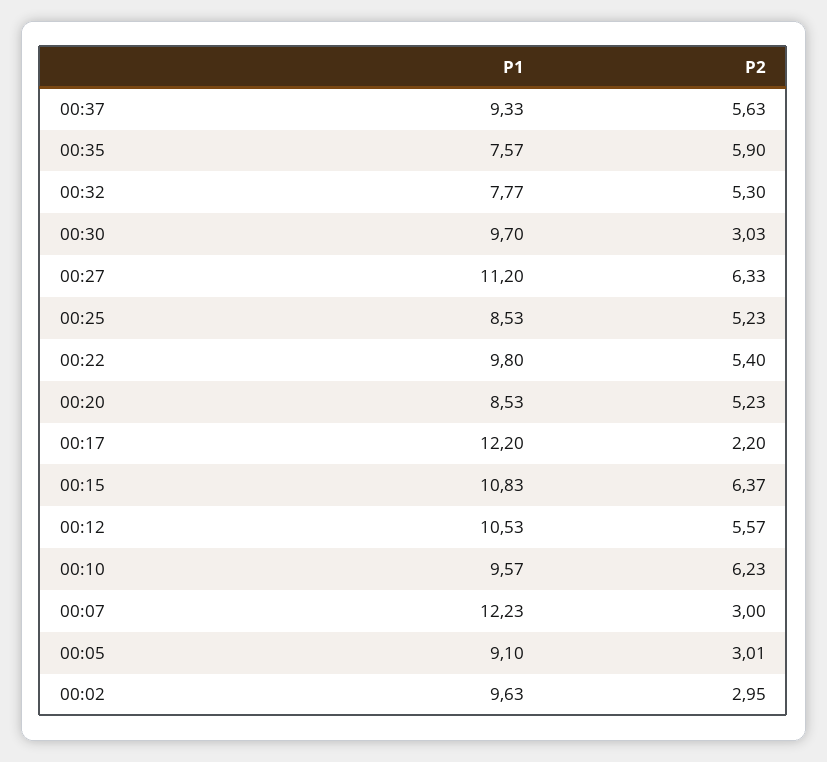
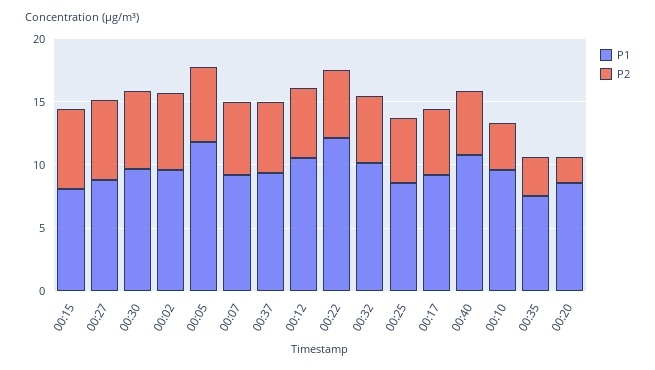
  {
    "P1": {
      "00:37": 9.33,
      "00:35": 7.57,
-     "00:32": 7.77,
+     "00:32": 10,
      "00:30": 9.7,
-     "00:27": 11.2,
+     "00:27": 9,
      "00:25": 8.53,
-     "00:22": 9.8,
+     "00:22": 12,
      "00:20": 8.53,
-     "00:17": 12.2,
+     "00:17": 9,
-     "00:15": 10.83,
+     "00:15": 8,
      "00:12": 10.53,
      "00:10": 9.57,
-     "00:07": 12.23,
+     "00:07": 9,
-     "00:05": 9.1,
+     "00:05": 12,
-     "00:02": 9.63
+     "00:02": 9.63,
+     "00:40": 11
    },
    "P2": {
      "00:37": 5.63,
-     "00:35": 5.9,
+     "00:35": 3,
      "00:32": 5.3,
-     "00:30": 3.03,
+     "00:30": 6,
      "00:27": 6.33,
      "00:25": 5.23,
      "00:22": 5.4,
-     "00:20": 5.23,
+     "00:20": 2,
-     "00:17": 2.2,
+     "00:17": 5,
      "00:15": 6.37,
      "00:12": 5.57,
-     "00:10": 6.23,
+     "00:10": 4,
-     "00:07": 3,
+     "00:07": 6,
-     "00:05": 3.01,
+     "00:05": 6,
-     "00:02": 2.95
+     "00:02": 6,
+     "00:40": 5
    }
  }

